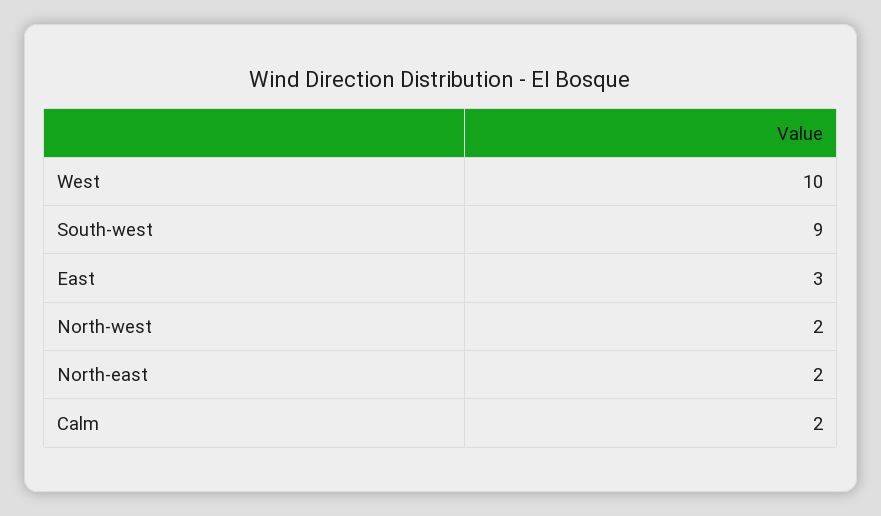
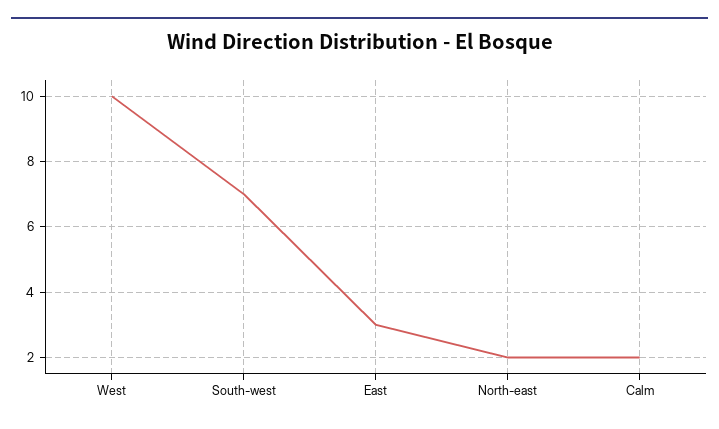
  {
    "West": 10,
-   "South-west": 9,
+   "South-west": 7,
    "East": 3,
-   "North-west": 2,
    "North-east": 2,
    "Calm": 2
  }

